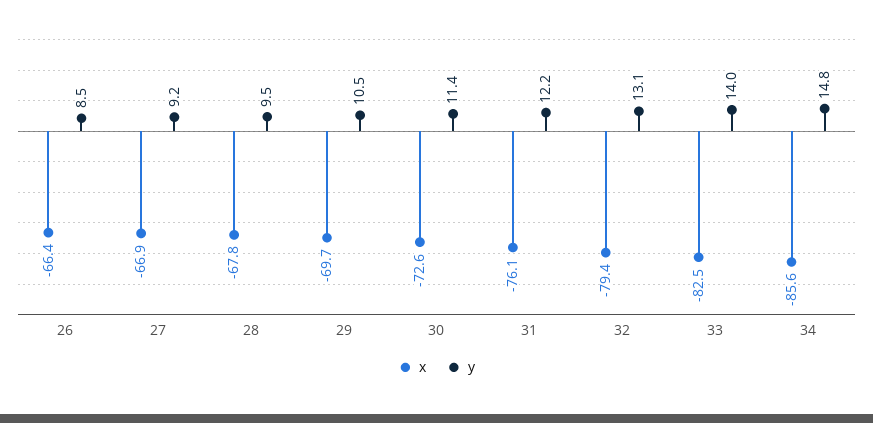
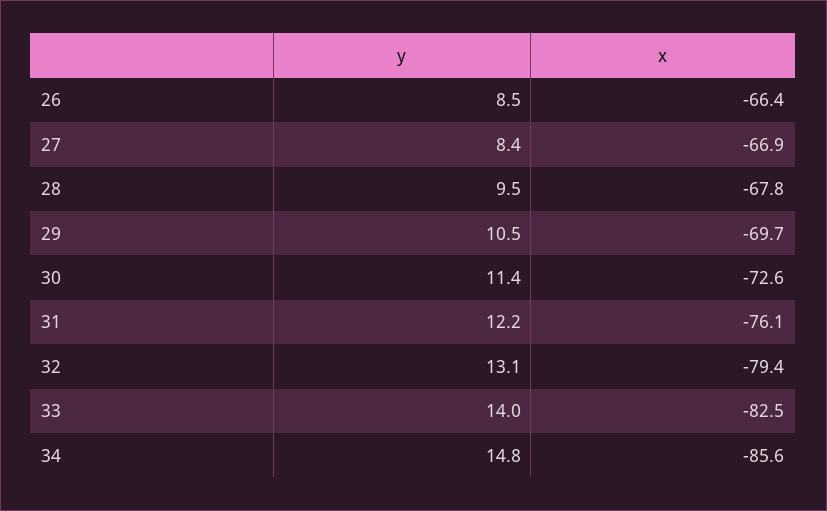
  {
    "x": {
      "26": -66.4,
      "27": -66.9,
      "28": -67.8,
      "29": -69.7,
      "30": -72.6,
      "31": -76.1,
      "32": -79.4,
      "33": -82.5,
      "34": -85.6
    },
    "y": {
      "26": 8.5,
-     "27": 9.2,
+     "27": 8.4,
      "28": 9.5,
      "29": 10.5,
      "30": 11.4,
      "31": 12.2,
      "32": 13.1,
      "33": 14,
      "34": 14.8
    }
  }

